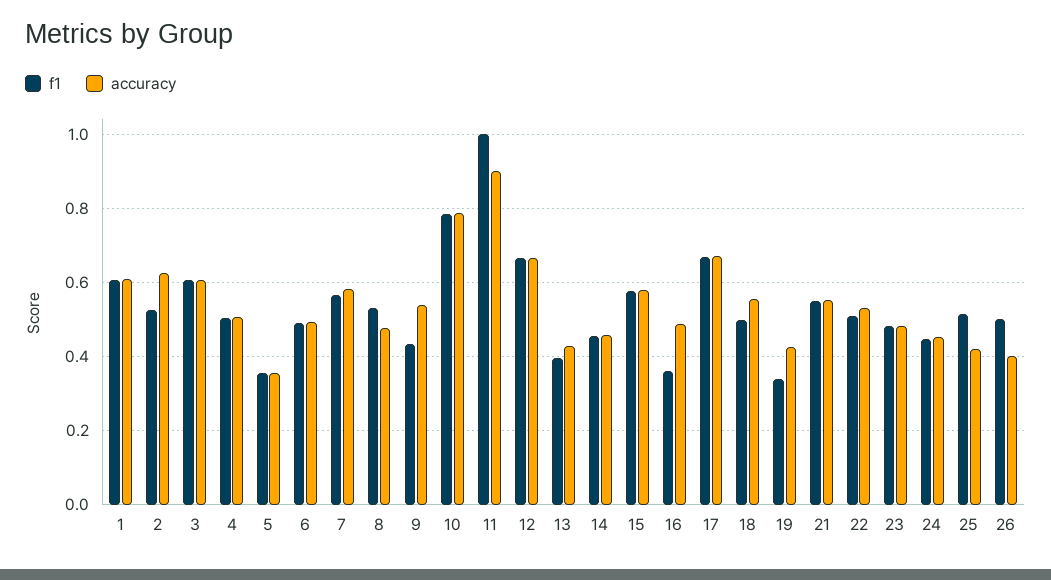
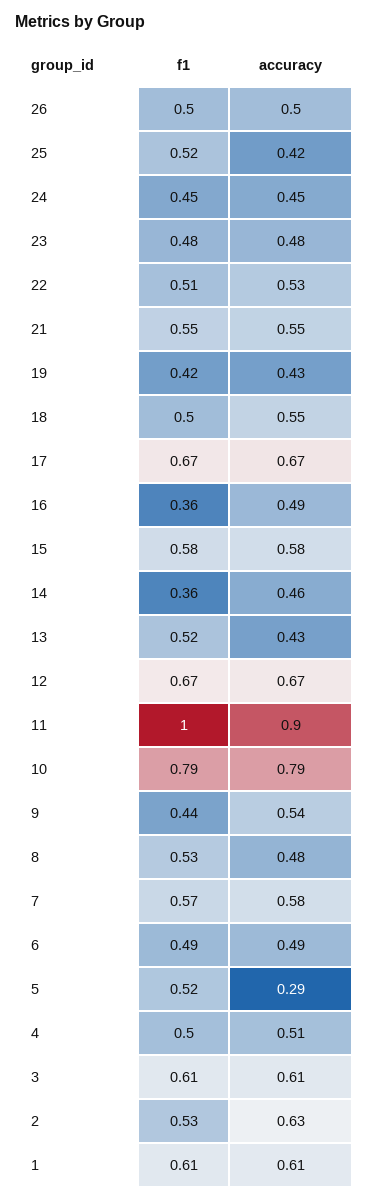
  {
    "f1": {
      "1": 0.61,
      "2": 0.53,
      "3": 0.61,
      "4": 0.5,
-     "5": 0.36,
+     "5": 0.52,
      "6": 0.49,
      "7": 0.57,
      "8": 0.53,
      "9": 0.44,
      "10": 0.79,
      "11": 1,
      "12": 0.67,
-     "13": 0.4,
+     "13": 0.52,
-     "14": 0.46,
+     "14": 0.36,
      "15": 0.58,
      "16": 0.36,
      "17": 0.67,
      "18": 0.5,
-     "19": 0.34,
+     "19": 0.42,
      "21": 0.55,
      "22": 0.51,
      "23": 0.48,
      "24": 0.45,
      "25": 0.52,
      "26": 0.5
    },
    "accuracy": {
      "1": 0.61,
      "2": 0.63,
      "3": 0.61,
      "4": 0.51,
-     "5": 0.36,
+     "5": 0.29,
      "6": 0.49,
      "7": 0.58,
      "8": 0.48,
      "9": 0.54,
      "10": 0.79,
      "11": 0.9,
      "12": 0.67,
      "13": 0.43,
      "14": 0.46,
      "15": 0.58,
      "16": 0.49,
      "17": 0.67,
      "18": 0.55,
      "19": 0.43,
      "21": 0.55,
      "22": 0.53,
      "23": 0.48,
      "24": 0.45,
      "25": 0.42,
-     "26": 0.4
+     "26": 0.5
    }
  }

